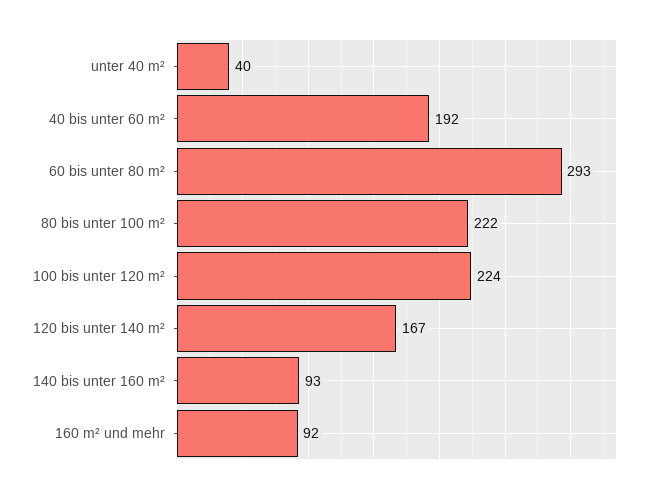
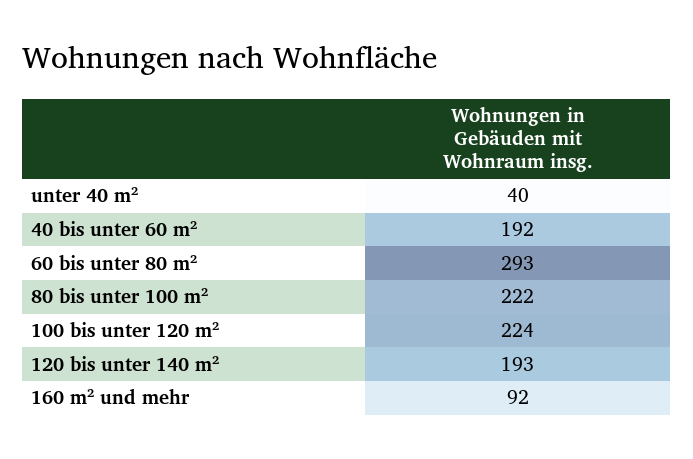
  {
    "unter 40 m²": 40,
    "40 bis unter 60 m²": 192,
    "60 bis unter 80 m²": 293,
    "80 bis unter 100 m²": 222,
    "100 bis unter 120 m²": 224,
-   "120 bis unter 140 m²": 167,
+   "120 bis unter 140 m²": 193,
-   "140 bis unter 160 m²": 93,
    "160 m² und mehr": 92
  }

